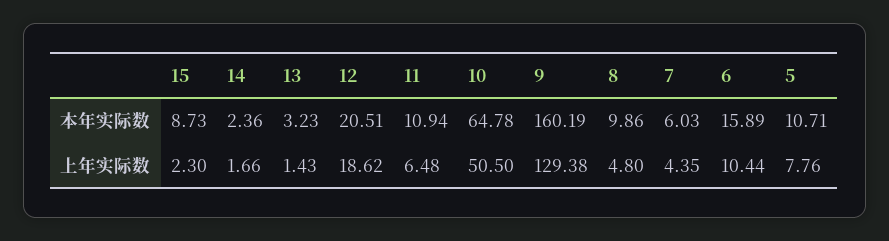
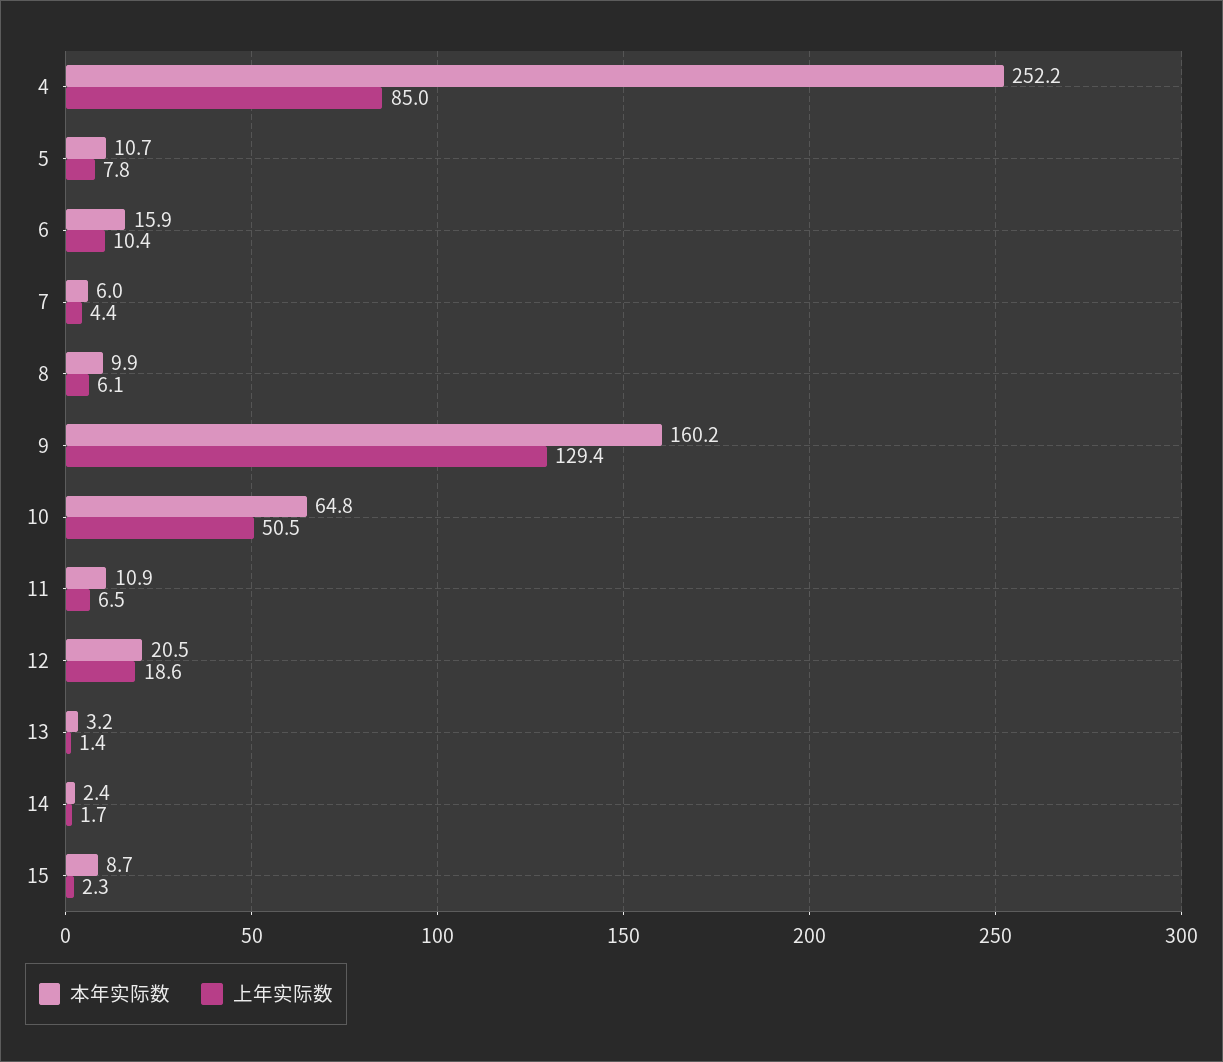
  {
    "本年实际数": {
      "15": 8.73,
      "14": 2.36,
      "13": 3.23,
      "12": 20.51,
      "11": 10.94,
      "10": 64.78,
      "9": 160.19,
      "8": 9.86,
      "7": 6.03,
      "6": 15.89,
-     "5": 10.71
+     "5": 10.71,
+     "4": 252.2
    },
    "上年实际数": {
      "15": 2.3,
      "14": 1.66,
      "13": 1.43,
      "12": 18.62,
      "11": 6.48,
      "10": 50.5,
      "9": 129.38,
-     "8": 4.8,
+     "8": 6.1,
      "7": 4.35,
      "6": 10.44,
-     "5": 7.76
+     "5": 7.76,
+     "4": 85
    }
  }

